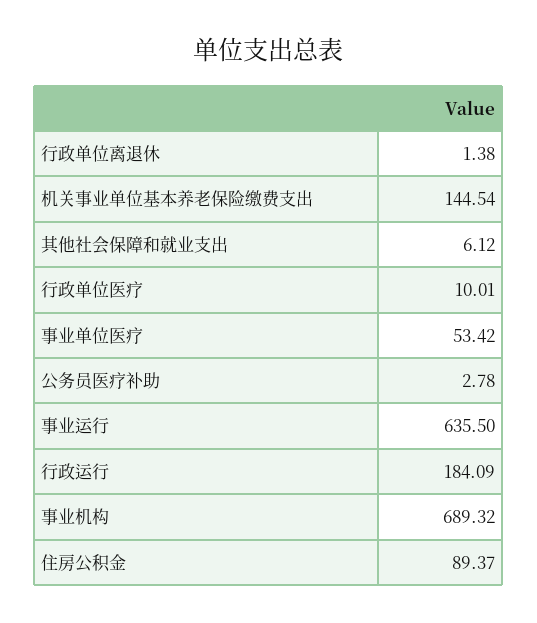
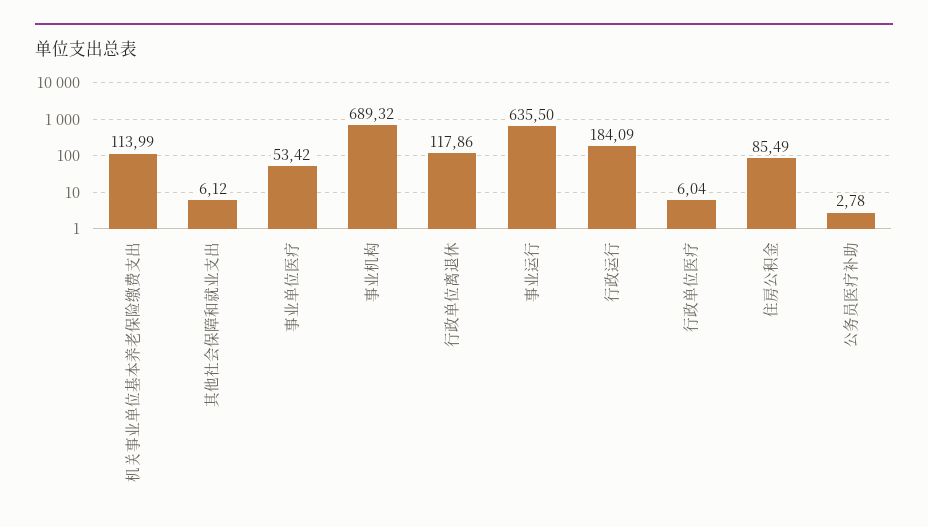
  {
-   "行政单位离退休": 1.38,
+   "行政单位离退休": 117.86,
-   "机关事业单位基本养老保险缴费支出": 144.54,
+   "机关事业单位基本养老保险缴费支出": 113.99,
    "其他社会保障和就业支出": 6.12,
-   "行政单位医疗": 10.01,
+   "行政单位医疗": 6.04,
    "事业单位医疗": 53.42,
    "公务员医疗补助": 2.78,
    "事业运行": 635.5,
    "行政运行": 184.09,
    "事业机构": 689.32,
-   "住房公积金": 89.37
+   "住房公积金": 85.49
  }

